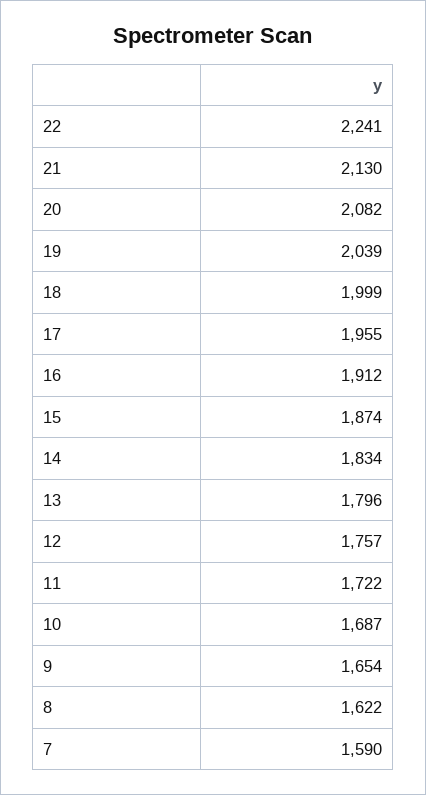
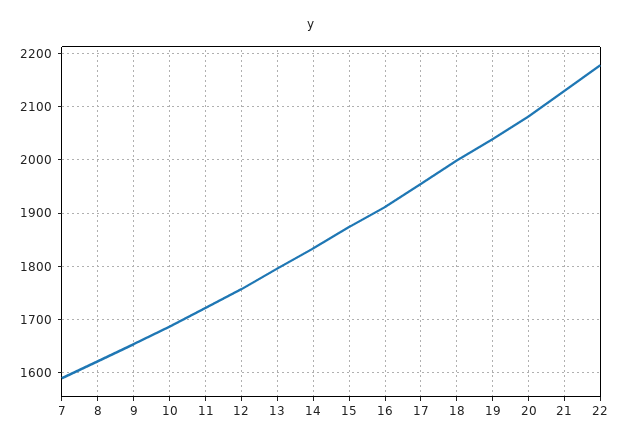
  {
-   "22": 2241,
+   "22": 2180,
    "21": 2130,
    "20": 2082,
    "19": 2039,
    "18": 1999,
    "17": 1955,
    "16": 1912,
    "15": 1874,
    "14": 1834,
    "13": 1796,
    "12": 1757,
    "11": 1722,
    "10": 1687,
    "9": 1654,
    "8": 1622,
    "7": 1590
  }

